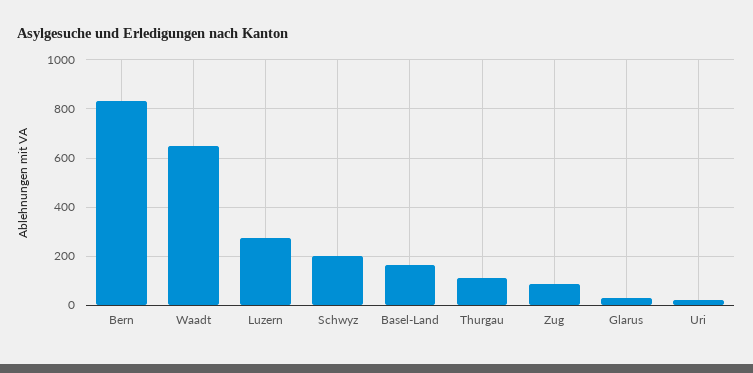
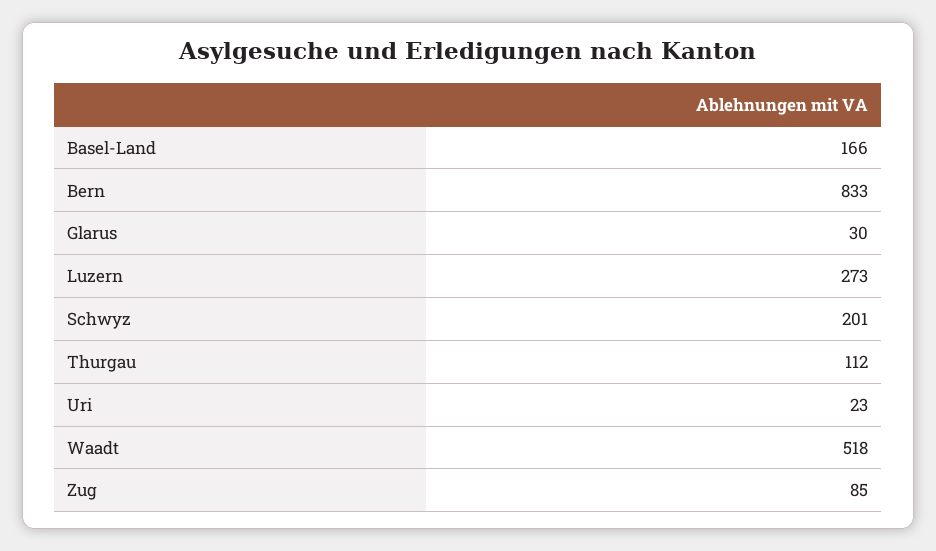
  {
    "Bern": 833,
-   "Waadt": 650,
+   "Waadt": 518,
    "Luzern": 273,
    "Schwyz": 201,
    "Basel-Land": 166,
    "Thurgau": 112,
    "Zug": 85,
    "Glarus": 30,
    "Uri": 23
  }

